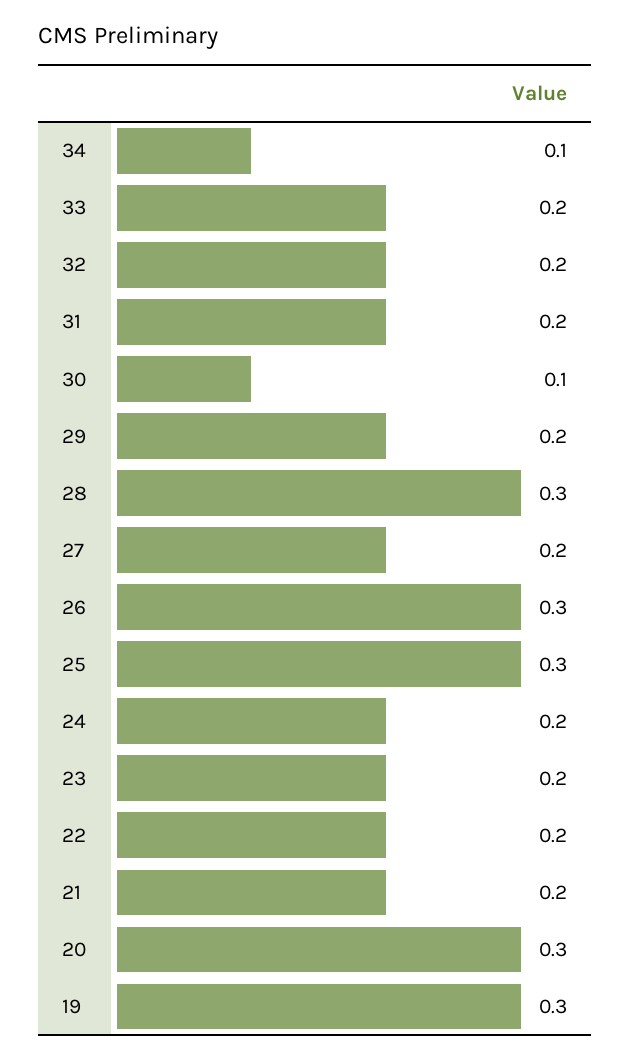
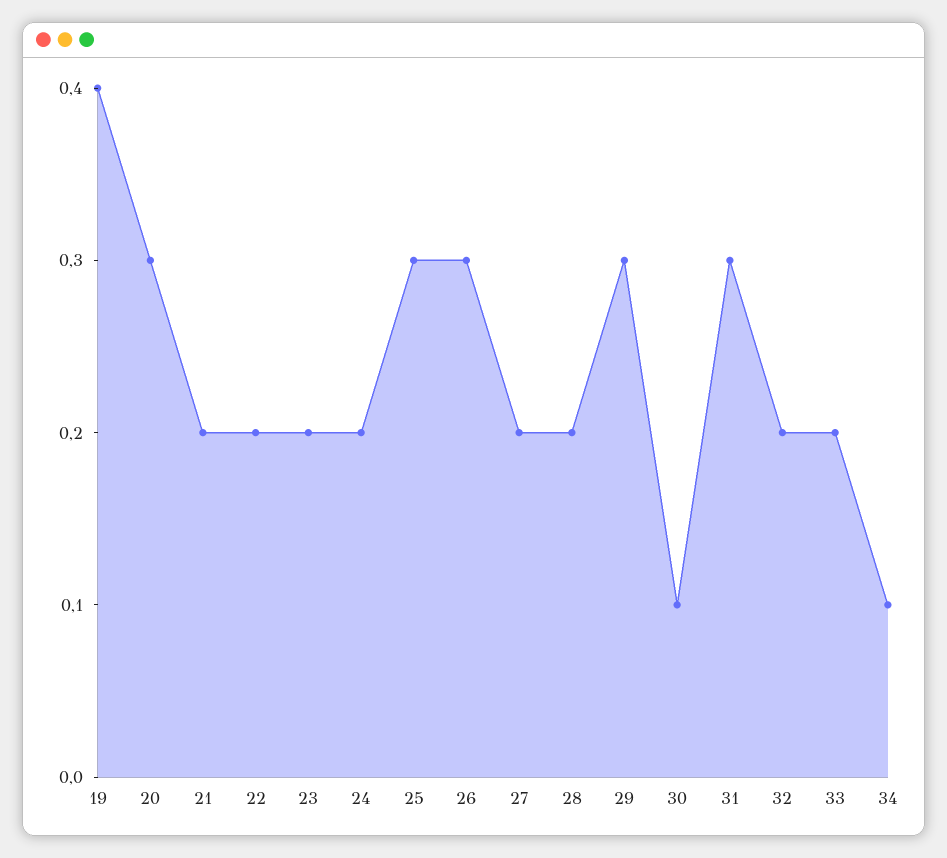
  {
    "34": 0.1,
    "33": 0.2,
    "32": 0.2,
-   "31": 0.2,
+   "31": 0.3,
    "30": 0.1,
-   "29": 0.2,
+   "29": 0.3,
-   "28": 0.3,
+   "28": 0.2,
    "27": 0.2,
    "26": 0.3,
    "25": 0.3,
    "24": 0.2,
    "23": 0.2,
    "22": 0.2,
    "21": 0.2,
    "20": 0.3,
-   "19": 0.3
+   "19": 0.4
  }

